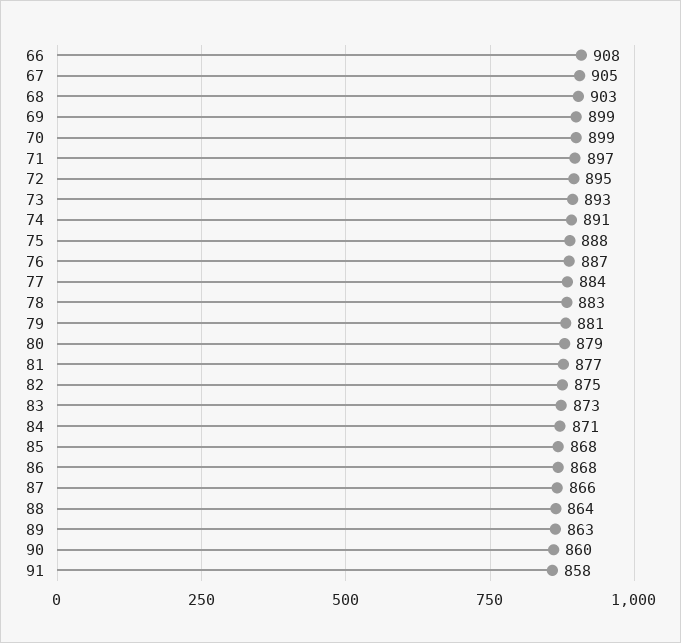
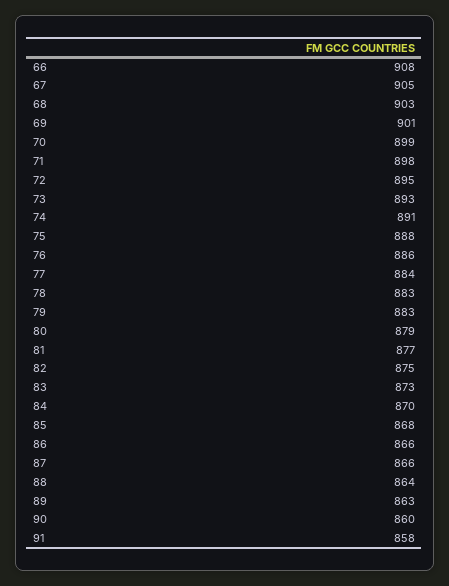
  {
    "66": 908,
    "67": 905,
    "68": 903,
-   "69": 899,
+   "69": 901,
    "70": 899,
-   "71": 897,
+   "71": 898,
    "72": 895,
    "73": 893,
    "74": 891,
    "75": 888,
-   "76": 887,
+   "76": 886,
    "77": 884,
    "78": 883,
-   "79": 881,
+   "79": 883,
    "80": 879,
    "81": 877,
    "82": 875,
    "83": 873,
-   "84": 871,
+   "84": 870,
    "85": 868,
-   "86": 868,
+   "86": 866,
    "87": 866,
    "88": 864,
    "89": 863,
    "90": 860,
    "91": 858
  }

